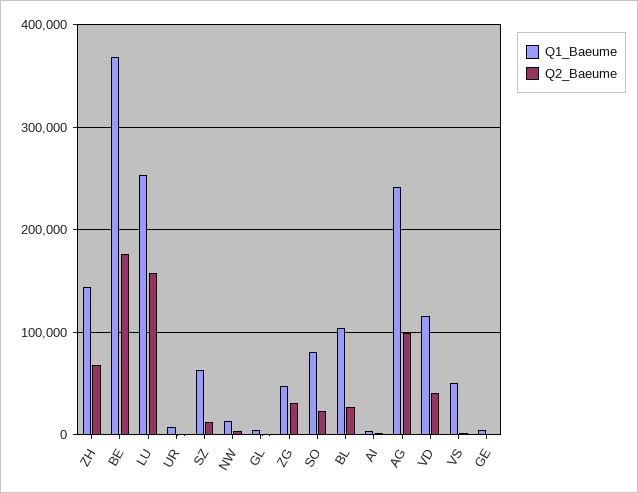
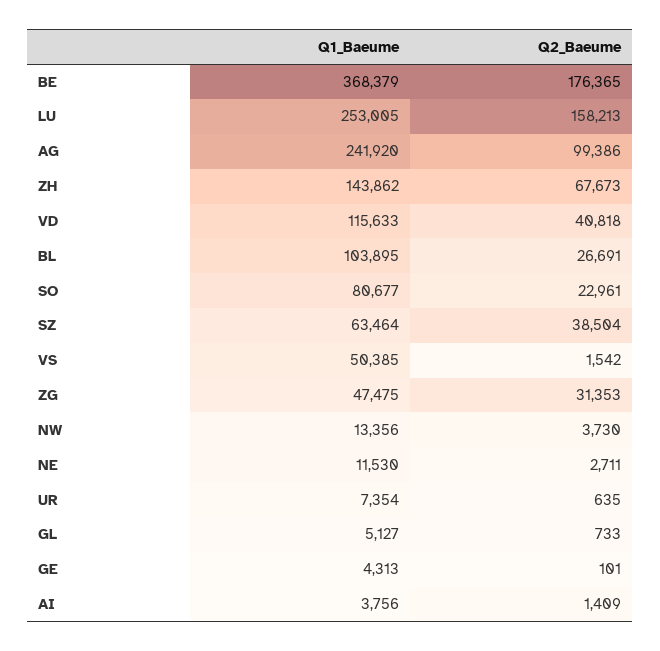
  {
    "Q1_Baeume": {
      "ZH": 143862,
      "BE": 368379,
      "LU": 253005,
      "UR": 7354,
      "SZ": 63464,
      "NW": 13356,
      "GL": 5127,
      "ZG": 47475,
      "SO": 80677,
      "BL": 103895,
      "AI": 3756,
      "AG": 241920,
      "VD": 115633,
      "VS": 50385,
-     "GE": 4313
+     "GE": 4313,
+     "NE": 11530
    },
    "Q2_Baeume": {
      "ZH": 67673,
      "BE": 176365,
      "LU": 158213,
      "UR": 635,
-     "SZ": 10000,
+     "SZ": 38504,
      "NW": 3730,
      "GL": 733,
      "ZG": 31353,
      "SO": 22961,
      "BL": 26691,
      "AI": 1409,
      "AG": 99386,
      "VD": 40818,
      "VS": 1542,
-     "GE": 101
+     "GE": 101,
+     "NE": 2711
    }
  }

